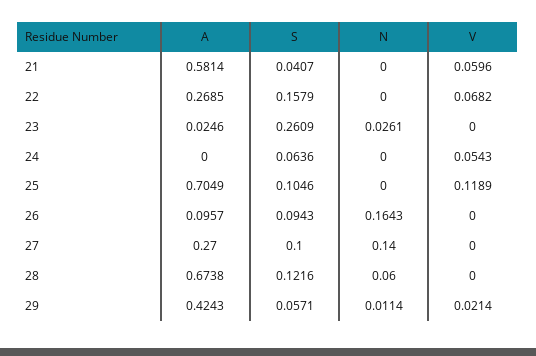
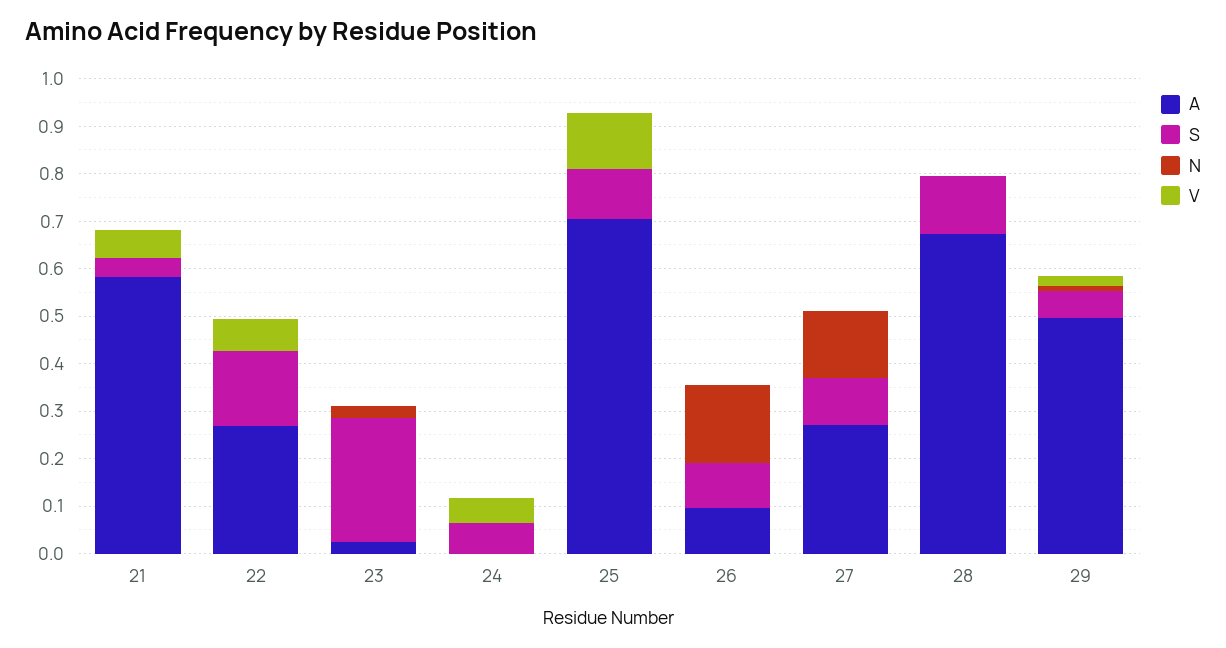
  {
    "A": {
      "21": 0.5814,
      "22": 0.2685,
      "23": 0.0246,
      "24": 0,
      "25": 0.7049,
      "26": 0.0957,
      "27": 0.27,
      "28": 0.6738,
-     "29": 0.4243
+     "29": 0.5
    },
    "S": {
      "21": 0.0407,
      "22": 0.1579,
      "23": 0.2609,
      "24": 0.0636,
      "25": 0.1046,
      "26": 0.0943,
      "27": 0.1,
      "28": 0.1216,
      "29": 0.0571
    },
    "N": {
      "21": 0,
      "22": 0,
      "23": 0.0261,
      "24": 0,
      "25": 0,
      "26": 0.1643,
      "27": 0.14,
-     "28": 0.06,
+     "28": 0,
      "29": 0.0114
    },
    "V": {
      "21": 0.0596,
      "22": 0.0682,
      "23": 0,
      "24": 0.0543,
      "25": 0.1189,
      "26": 0,
      "27": 0,
      "28": 0,
      "29": 0.0214
    }
  }

